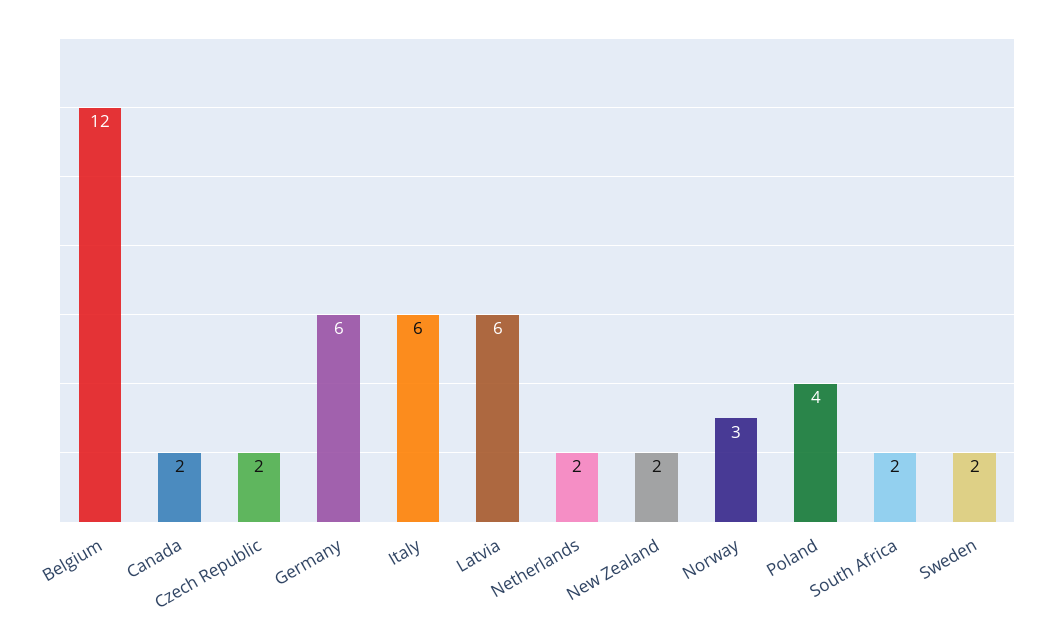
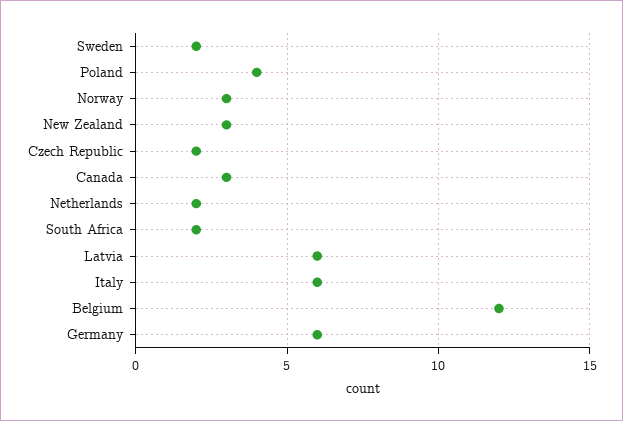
  {
    "Belgium": 12,
-   "Canada": 2,
+   "Canada": 3,
    "Czech Republic": 2,
    "Germany": 6,
    "Italy": 6,
    "Latvia": 6,
    "Netherlands": 2,
-   "New Zealand": 2,
+   "New Zealand": 3,
    "Norway": 3,
    "Poland": 4,
    "South Africa": 2,
    "Sweden": 2
  }

